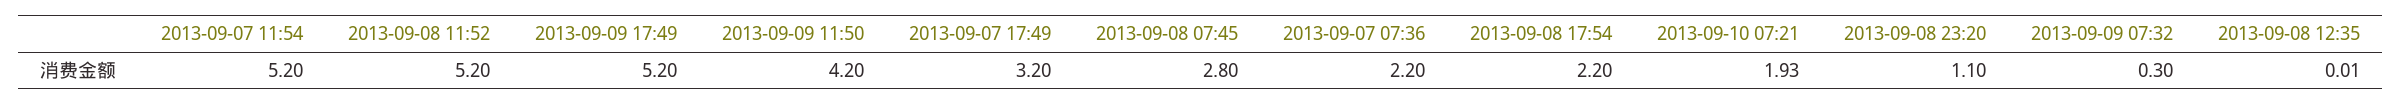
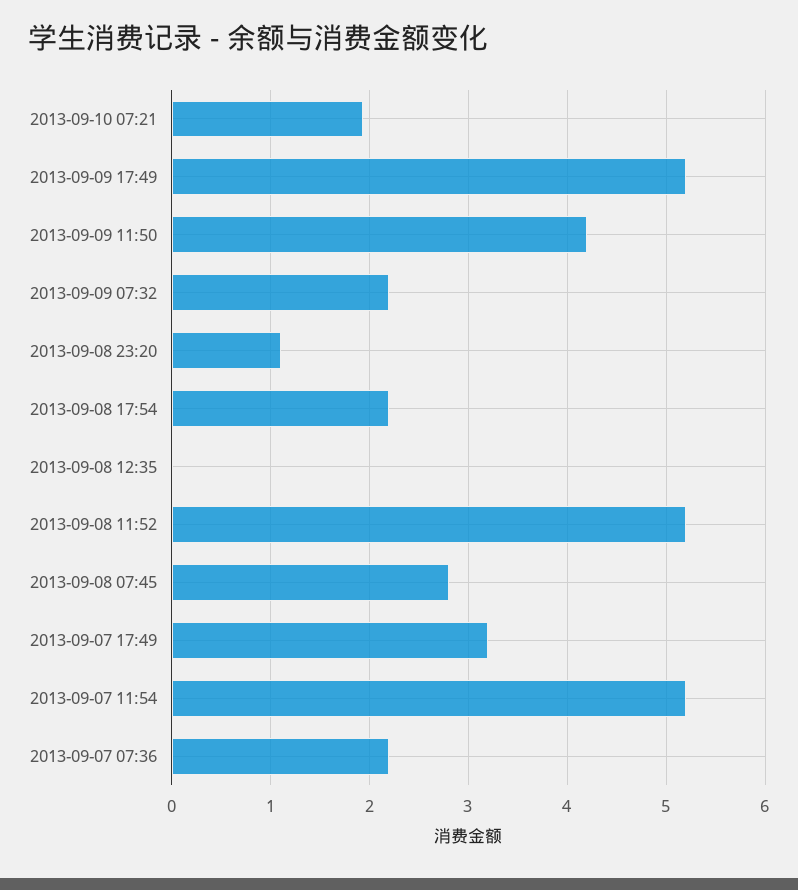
  {
    "2013-09-07 11:54": 5.2,
    "2013-09-08 11:52": 5.2,
    "2013-09-09 17:49": 5.2,
    "2013-09-09 11:50": 4.2,
    "2013-09-07 17:49": 3.2,
    "2013-09-08 07:45": 2.8,
    "2013-09-07 07:36": 2.2,
    "2013-09-08 17:54": 2.2,
    "2013-09-10 07:21": 1.93,
    "2013-09-08 23:20": 1.1,
-   "2013-09-09 07:32": 0.3,
+   "2013-09-09 07:32": 2.2,
    "2013-09-08 12:35": 0.01
  }

